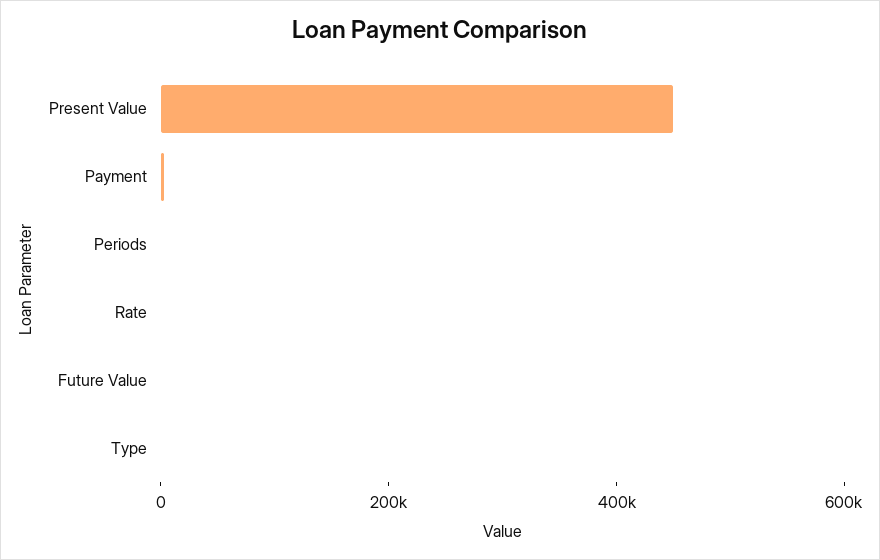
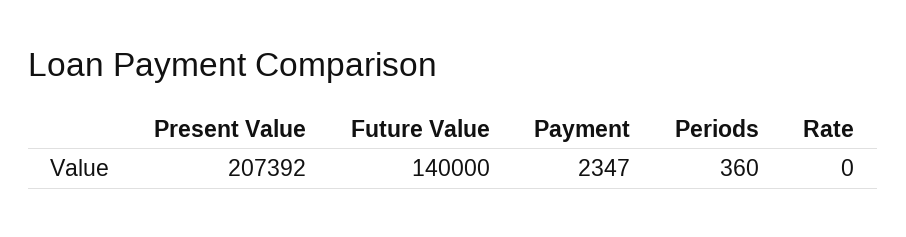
  {
-   "Present Value": 450000,
+   "Present Value": 207392,
    "Payment": 2347,
    "Periods": 360,
    "Rate": 0,
-   "Future Value": 0,
+   "Future Value": 140000
-   "Type": 0
  }

